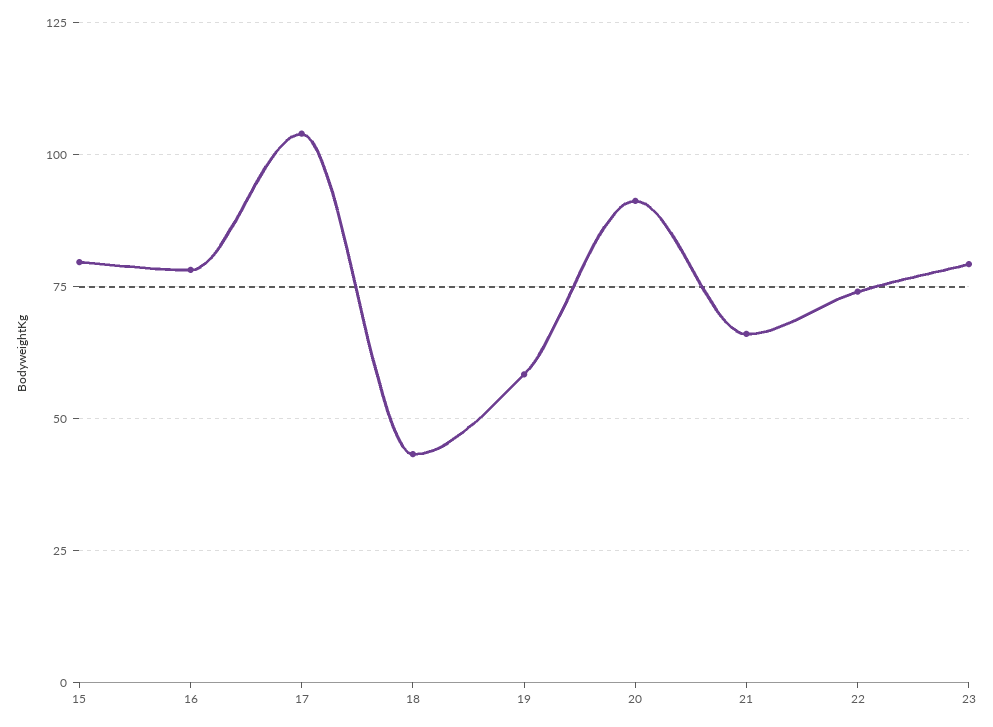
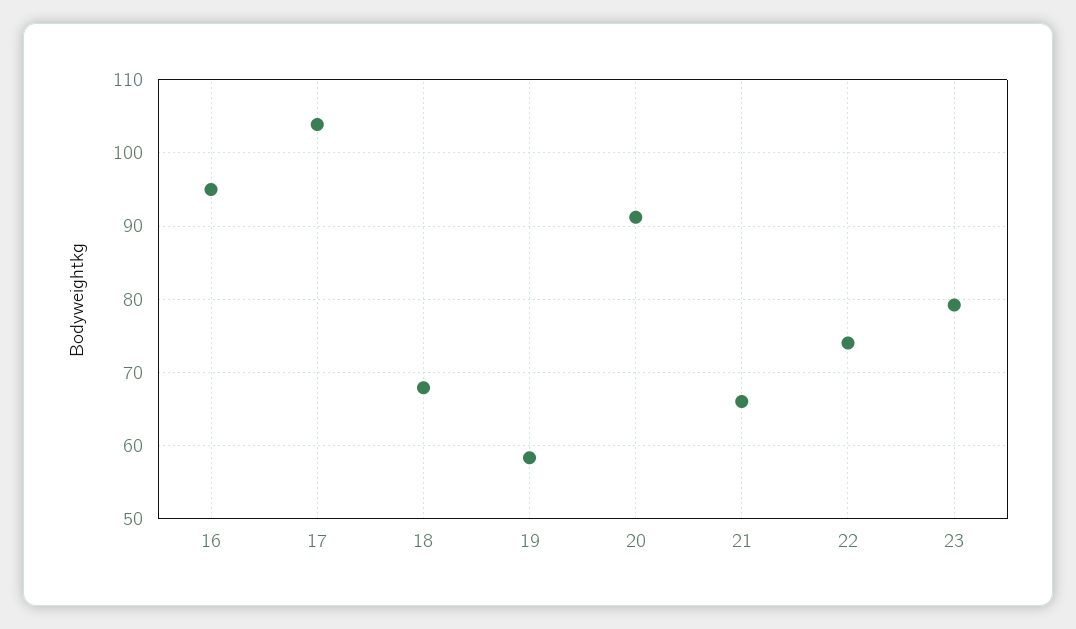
  {
-   "15": 80,
-   "16": 77.5,
+   "16": 95,
    "17": 104,
-   "18": 42.5,
+   "18": 68,
    "19": 58,
    "20": 91,
    "21": 66,
    "22": 74,
    "23": 79
  }

